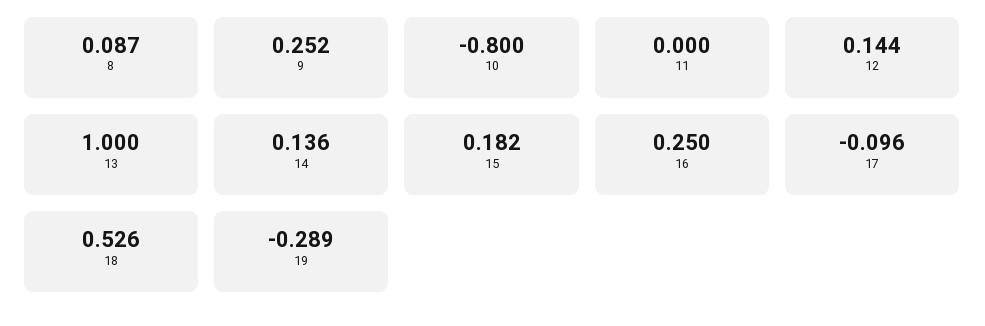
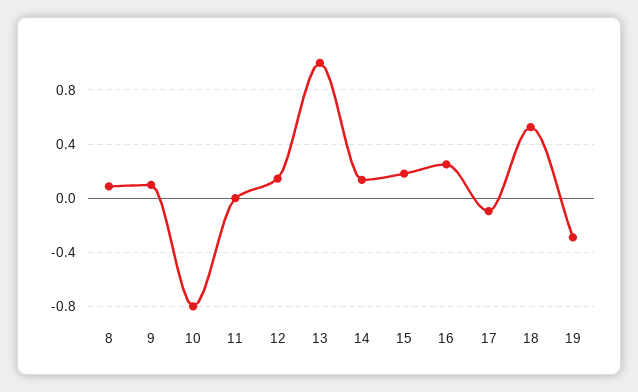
  {
    "8": 0.087,
-   "9": 0.252,
+   "9": 0.1,
    "10": -0.8,
    "11": 0,
    "12": 0.144,
    "13": 1,
    "14": 0.136,
    "15": 0.182,
    "16": 0.25,
    "17": -0.096,
    "18": 0.526,
    "19": -0.289
  }

